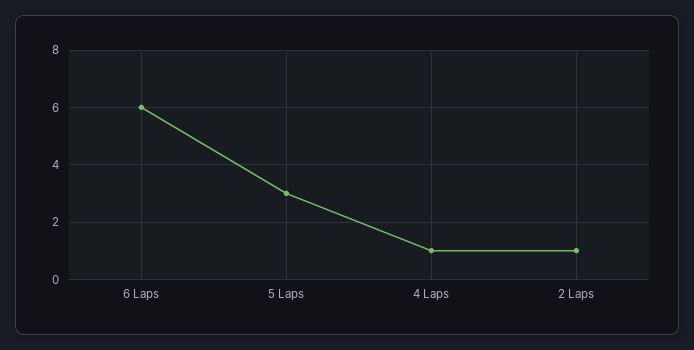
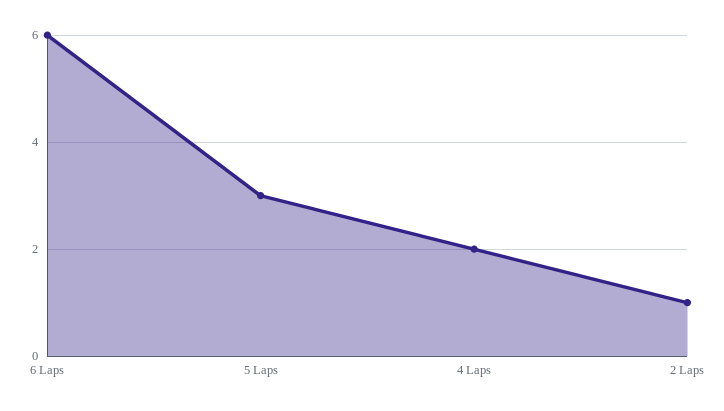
  {
    "6 Laps": 6,
    "5 Laps": 3,
-   "4 Laps": 1,
+   "4 Laps": 2,
    "2 Laps": 1
  }

